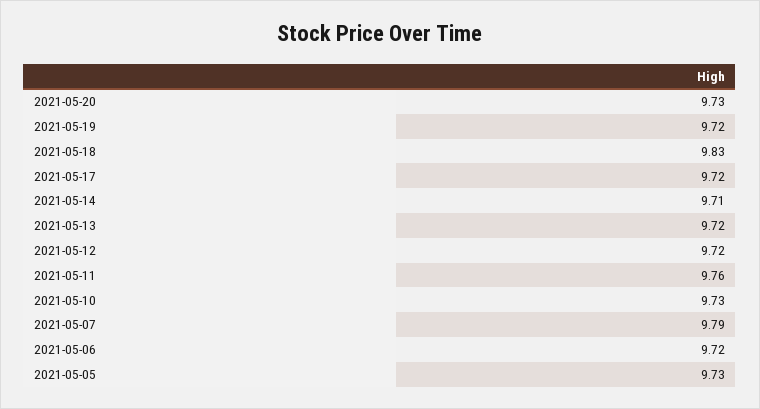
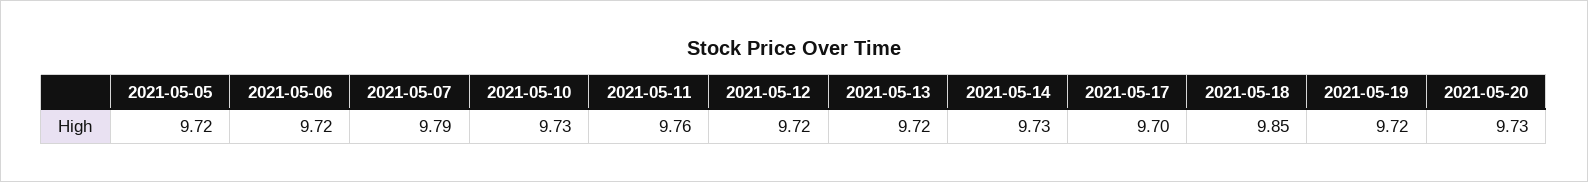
  {
    "2021-05-20": 9.73,
    "2021-05-19": 9.72,
-   "2021-05-18": 9.83,
+   "2021-05-18": 9.85,
-   "2021-05-17": 9.72,
+   "2021-05-17": 9.7,
-   "2021-05-14": 9.71,
+   "2021-05-14": 9.73,
    "2021-05-13": 9.72,
    "2021-05-12": 9.72,
    "2021-05-11": 9.76,
    "2021-05-10": 9.73,
    "2021-05-07": 9.79,
    "2021-05-06": 9.72,
-   "2021-05-05": 9.73
+   "2021-05-05": 9.72
  }

